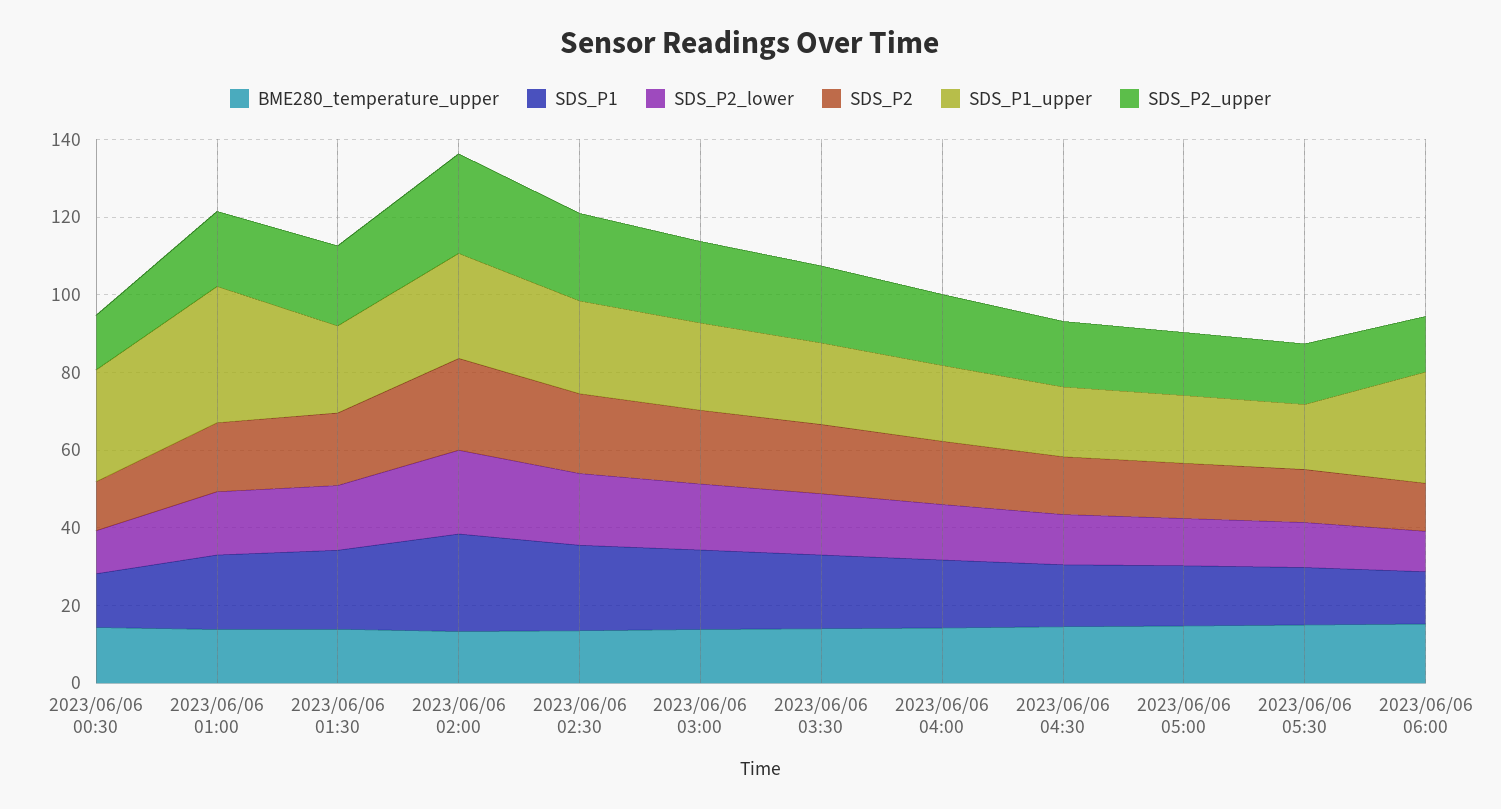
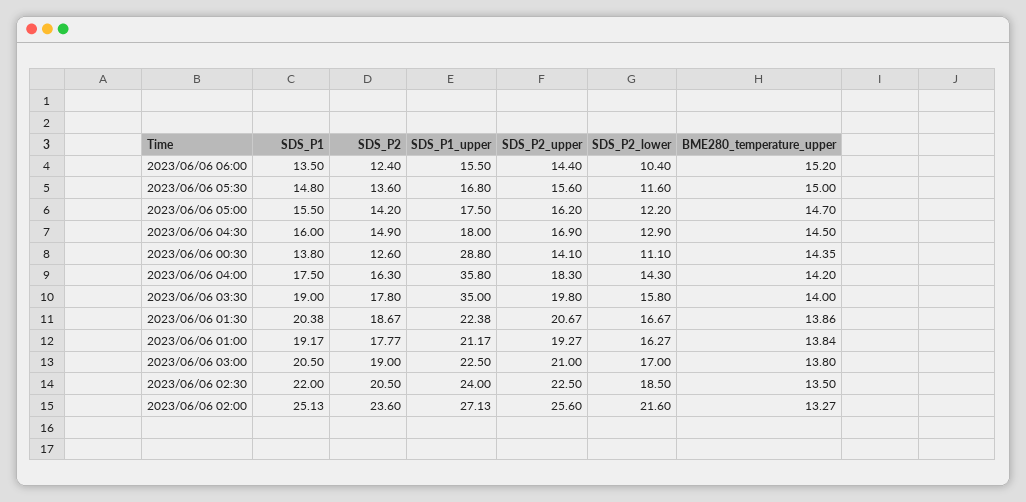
  {
    "BME280_temperature_upper": {
      "2023/06/06 00:30": 14.35,
      "2023/06/06 01:00": 13.84,
      "2023/06/06 01:30": 13.86,
      "2023/06/06 02:00": 13.27,
      "2023/06/06 02:30": 13.5,
      "2023/06/06 03:00": 13.8,
      "2023/06/06 03:30": 14,
      "2023/06/06 04:00": 14.2,
      "2023/06/06 04:30": 14.5,
      "2023/06/06 05:00": 14.7,
      "2023/06/06 05:30": 15,
      "2023/06/06 06:00": 15.2
    },
    "SDS_P1": {
      "2023/06/06 00:30": 13.8,
      "2023/06/06 01:00": 19.17,
      "2023/06/06 01:30": 20.38,
      "2023/06/06 02:00": 25.13,
      "2023/06/06 02:30": 22,
      "2023/06/06 03:00": 20.5,
      "2023/06/06 03:30": 19,
      "2023/06/06 04:00": 17.5,
      "2023/06/06 04:30": 16,
      "2023/06/06 05:00": 15.5,
      "2023/06/06 05:30": 14.8,
      "2023/06/06 06:00": 13.5
    },
    "SDS_P2_lower": {
      "2023/06/06 00:30": 11.1,
      "2023/06/06 01:00": 16.27,
      "2023/06/06 01:30": 16.67,
      "2023/06/06 02:00": 21.6,
      "2023/06/06 02:30": 18.5,
      "2023/06/06 03:00": 17,
      "2023/06/06 03:30": 15.8,
      "2023/06/06 04:00": 14.3,
      "2023/06/06 04:30": 12.9,
      "2023/06/06 05:00": 12.2,
      "2023/06/06 05:30": 11.6,
      "2023/06/06 06:00": 10.4
    },
    "SDS_P2": {
      "2023/06/06 00:30": 12.6,
      "2023/06/06 01:00": 17.77,
      "2023/06/06 01:30": 18.67,
      "2023/06/06 02:00": 23.6,
      "2023/06/06 02:30": 20.5,
      "2023/06/06 03:00": 19,
      "2023/06/06 03:30": 17.8,
      "2023/06/06 04:00": 16.3,
      "2023/06/06 04:30": 14.9,
      "2023/06/06 05:00": 14.2,
      "2023/06/06 05:30": 13.6,
      "2023/06/06 06:00": 12.4
    },
    "SDS_P1_upper": {
      "2023/06/06 00:30": 28.8,
-     "2023/06/06 01:00": 35,
+     "2023/06/06 01:00": 21.17,
      "2023/06/06 01:30": 22.38,
      "2023/06/06 02:00": 27.13,
      "2023/06/06 02:30": 24,
      "2023/06/06 03:00": 22.5,
-     "2023/06/06 03:30": 20,
+     "2023/06/06 03:30": 35,
-     "2023/06/06 04:00": 20,
+     "2023/06/06 04:00": 35.8,
      "2023/06/06 04:30": 18,
      "2023/06/06 05:00": 17.5,
      "2023/06/06 05:30": 16.8,
-     "2023/06/06 06:00": 30
+     "2023/06/06 06:00": 15.5
    },
    "SDS_P2_upper": {
      "2023/06/06 00:30": 14.1,
      "2023/06/06 01:00": 19.27,
      "2023/06/06 01:30": 20.67,
      "2023/06/06 02:00": 25.6,
      "2023/06/06 02:30": 22.5,
      "2023/06/06 03:00": 21,
      "2023/06/06 03:30": 19.8,
      "2023/06/06 04:00": 18.3,
      "2023/06/06 04:30": 16.9,
      "2023/06/06 05:00": 16.2,
      "2023/06/06 05:30": 15.6,
      "2023/06/06 06:00": 14.4
    }
  }

